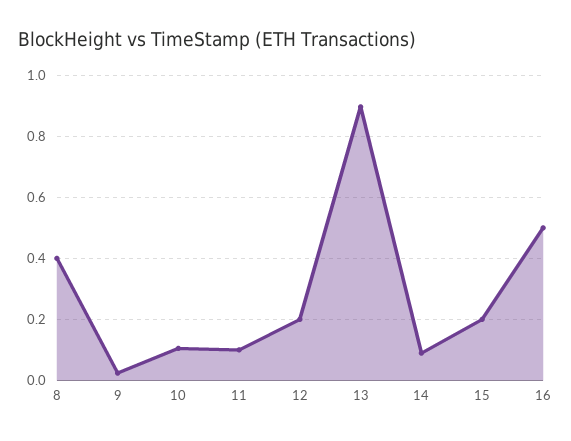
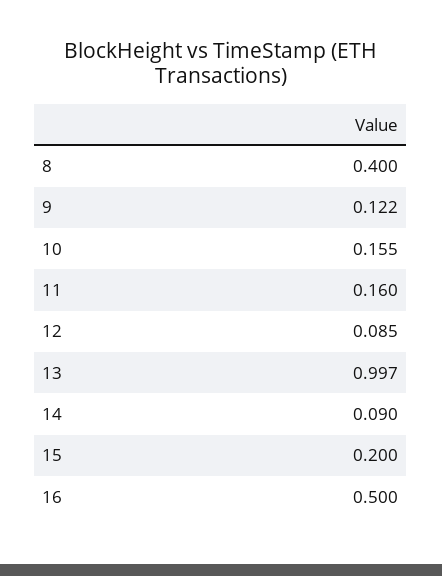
  {
    "8": 0.4,
-   "9": 0.02,
+   "9": 0.122,
-   "10": 0.1,
+   "10": 0.155,
-   "11": 0.1,
+   "11": 0.16,
-   "12": 0.2,
+   "12": 0.085,
-   "13": 0.9,
+   "13": 0.997,
    "14": 0.09,
    "15": 0.2,
    "16": 0.5
  }

